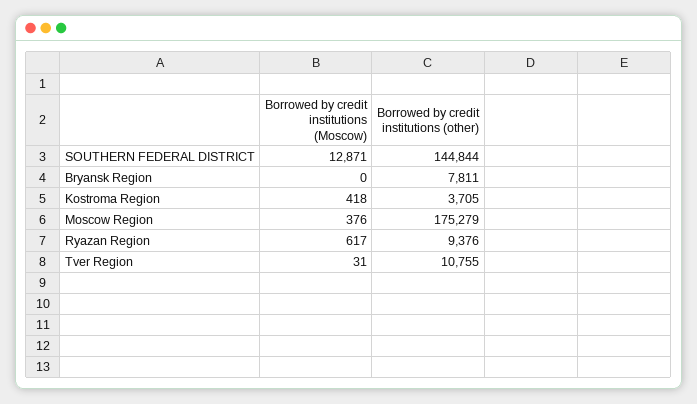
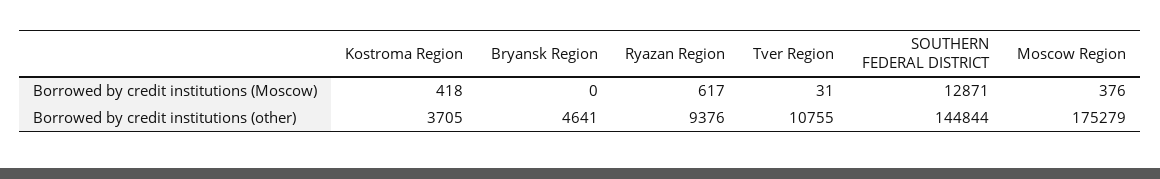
  {
    "Borrowed by credit institutions (Moscow)": {
      "SOUTHERN FEDERAL DISTRICT": 12871,
      "Bryansk Region": 0,
      "Kostroma Region": 418,
      "Moscow Region": 376,
      "Ryazan Region": 617,
      "Tver Region": 31
    },
    "Borrowed by credit institutions (other)": {
      "SOUTHERN FEDERAL DISTRICT": 144844,
-     "Bryansk Region": 7811,
+     "Bryansk Region": 4641,
      "Kostroma Region": 3705,
      "Moscow Region": 175279,
      "Ryazan Region": 9376,
      "Tver Region": 10755
    }
  }

